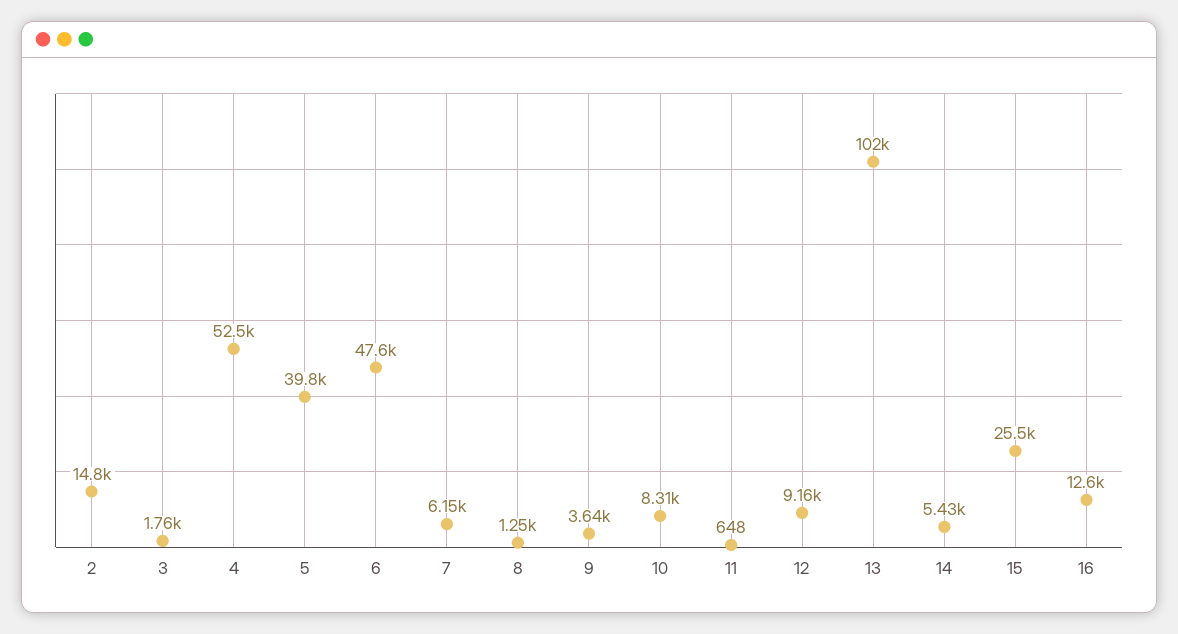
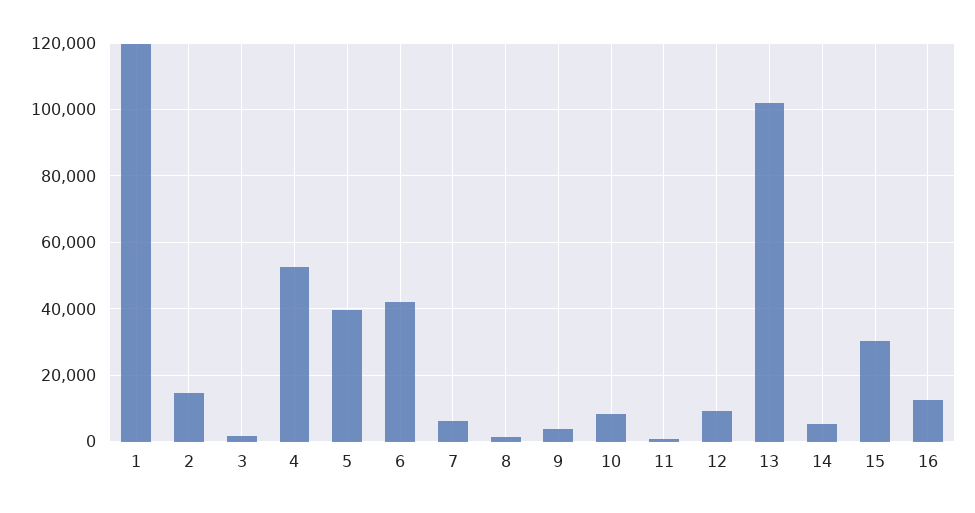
  {
    "2": 14800,
    "3": 1760,
    "4": 52500,
    "5": 39800,
-   "6": 47600,
+   "6": 42000,
    "7": 6150,
    "8": 1250,
    "9": 3640,
    "10": 8310,
    "11": 648,
    "12": 9160,
    "13": 102000,
    "14": 5430,
-   "15": 25500,
+   "15": 30000,
-   "16": 12600
+   "16": 12600,
+   "1": 120000
  }

